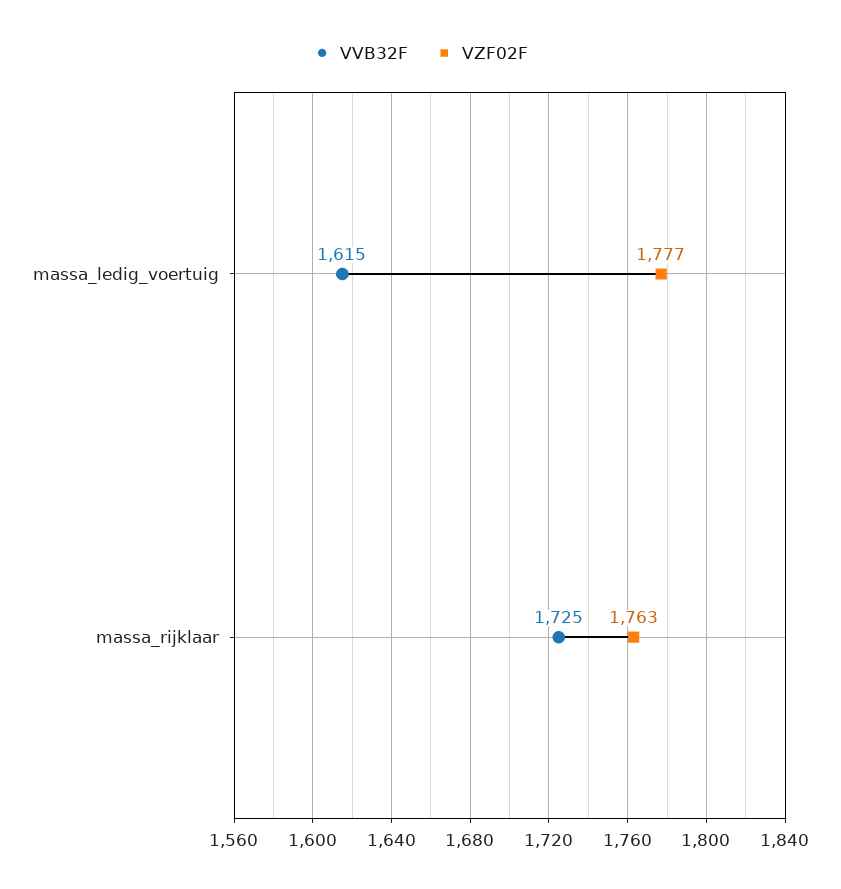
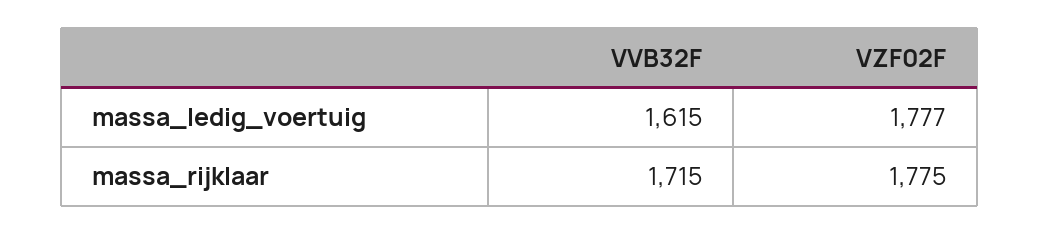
  {
    "VVB32F": {
      "massa_ledig_voertuig": 1615,
-     "massa_rijklaar": 1725
+     "massa_rijklaar": 1715
    },
    "VZF02F": {
      "massa_ledig_voertuig": 1777,
-     "massa_rijklaar": 1763
+     "massa_rijklaar": 1775
    }
  }

